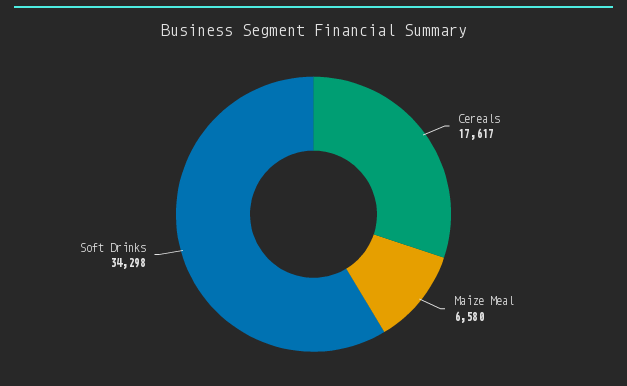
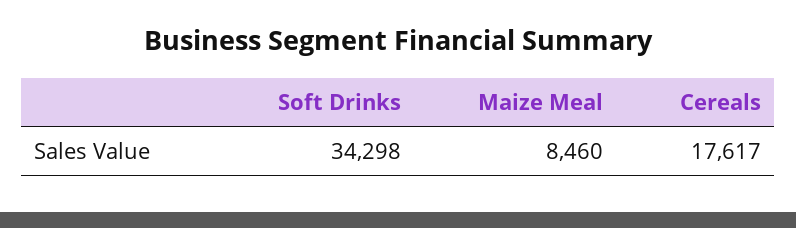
  {
    "Cereals": 17617,
-   "Maize Meal": 6580,
+   "Maize Meal": 8460,
    "Soft Drinks": 34298
  }

